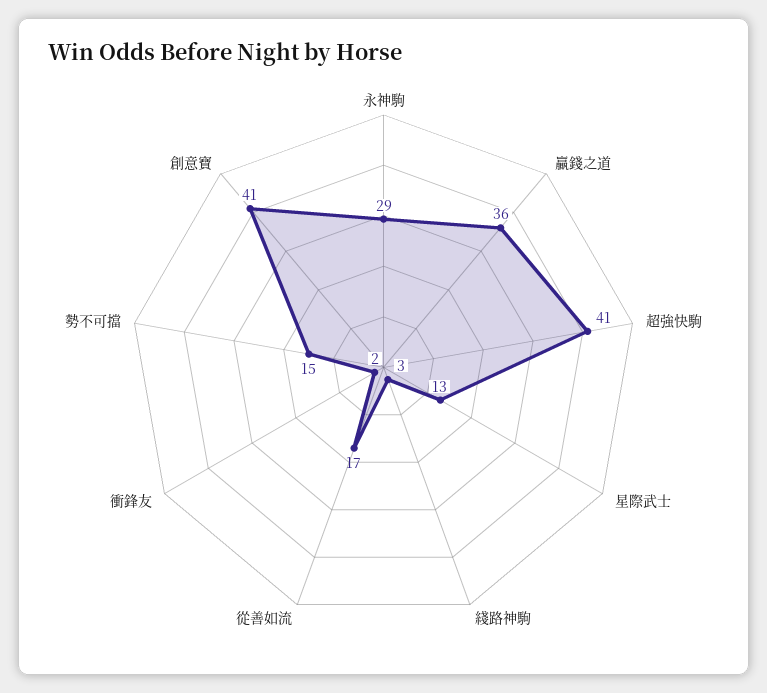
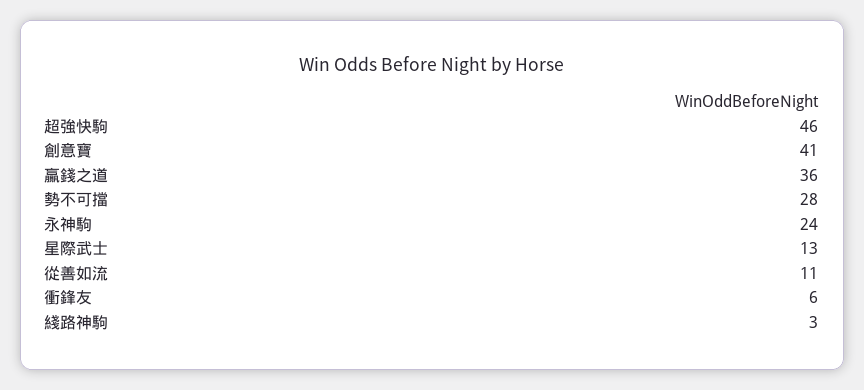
  {
-   "永神駒": 29,
+   "永神駒": 24,
    "贏錢之道": 36,
-   "超強快駒": 41,
+   "超強快駒": 46,
    "星際武士": 13,
    "綫路神駒": 3,
-   "從善如流": 17,
+   "從善如流": 11,
-   "衝鋒友": 2,
+   "衝鋒友": 6,
-   "勢不可擋": 15,
+   "勢不可擋": 28,
    "創意寶": 41
  }

